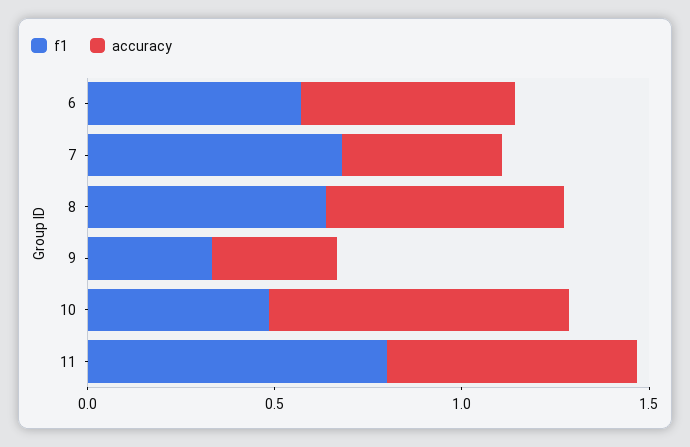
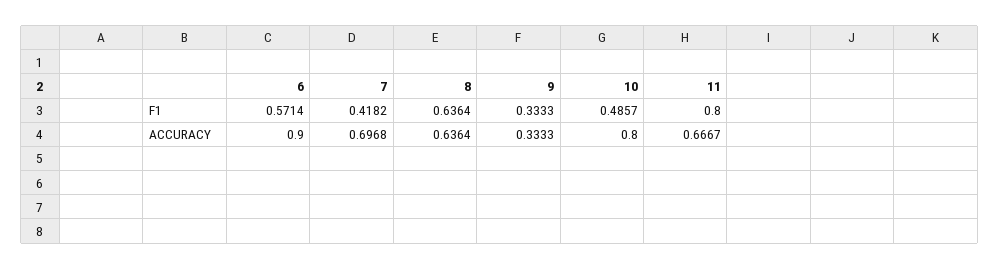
  {
    "f1": {
      "6": 0.5714,
-     "7": 0.7,
+     "7": 0.4182,
      "8": 0.6364,
      "9": 0.3333,
      "10": 0.4857,
      "11": 0.8
    },
    "accuracy": {
-     "6": 0.6,
+     "6": 0.9,
-     "7": 0.4,
+     "7": 0.6968,
      "8": 0.6364,
      "9": 0.3333,
      "10": 0.8,
      "11": 0.6667
    }
  }

